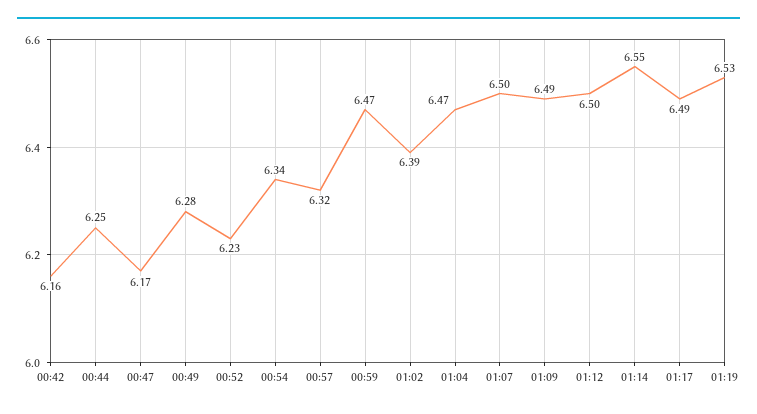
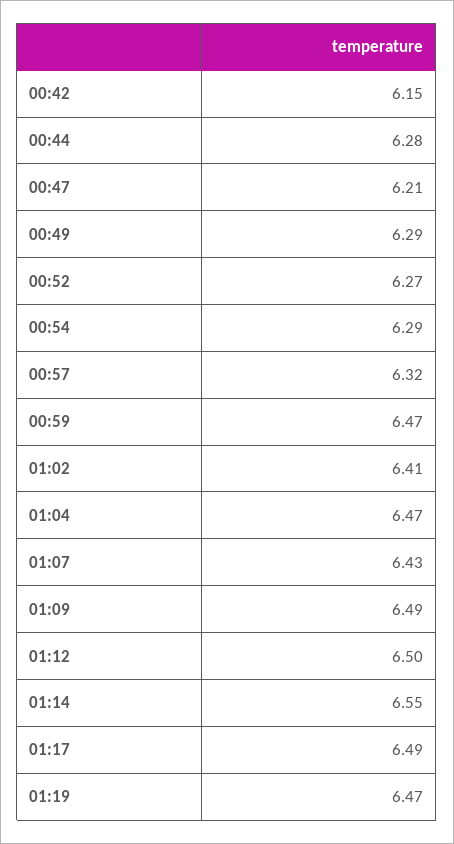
  {
-   "00:42": 6.16,
+   "00:42": 6.15,
-   "00:44": 6.25,
+   "00:44": 6.28,
-   "00:47": 6.17,
+   "00:47": 6.21,
-   "00:49": 6.28,
+   "00:49": 6.29,
-   "00:52": 6.23,
+   "00:52": 6.27,
-   "00:54": 6.34,
+   "00:54": 6.29,
    "00:57": 6.32,
    "00:59": 6.47,
-   "01:02": 6.39,
+   "01:02": 6.41,
    "01:04": 6.47,
-   "01:07": 6.5,
+   "01:07": 6.43,
    "01:09": 6.49,
    "01:12": 6.5,
    "01:14": 6.55,
    "01:17": 6.49,
-   "01:19": 6.53
+   "01:19": 6.47
  }

